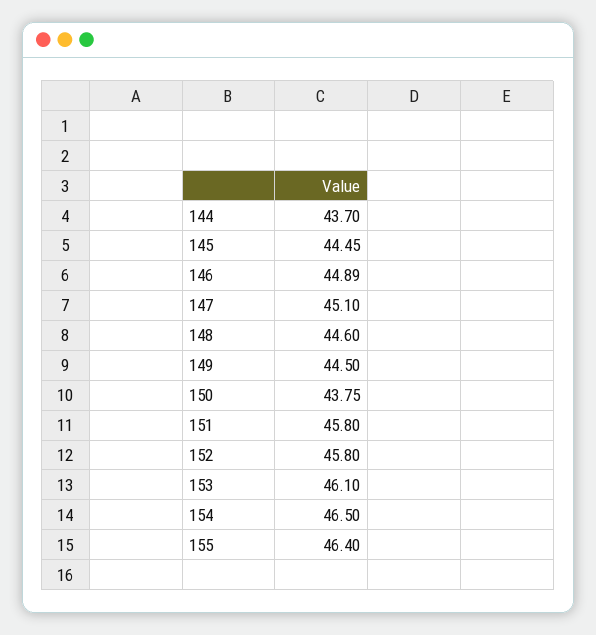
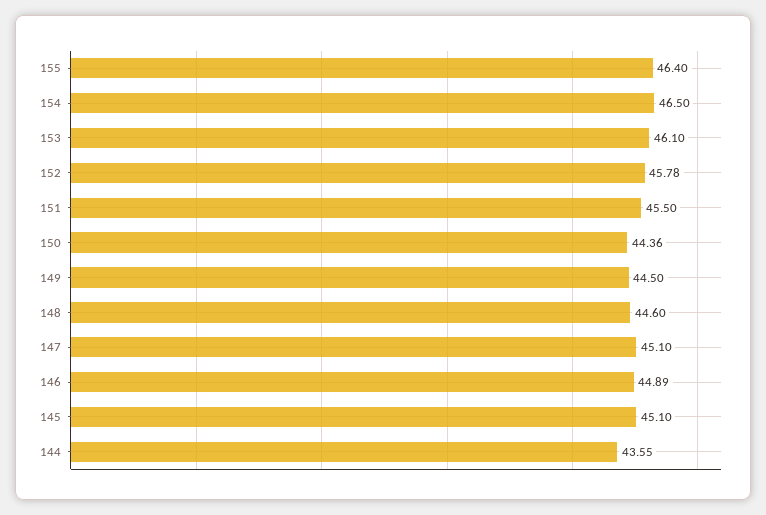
  {
-   "144": 43.7,
+   "144": 43.55,
-   "145": 44.45,
+   "145": 45.1,
    "146": 44.89,
    "147": 45.1,
    "148": 44.6,
    "149": 44.5,
-   "150": 43.75,
+   "150": 44.36,
-   "151": 45.8,
+   "151": 45.5,
-   "152": 45.8,
+   "152": 45.78,
    "153": 46.1,
    "154": 46.5,
    "155": 46.4
  }

